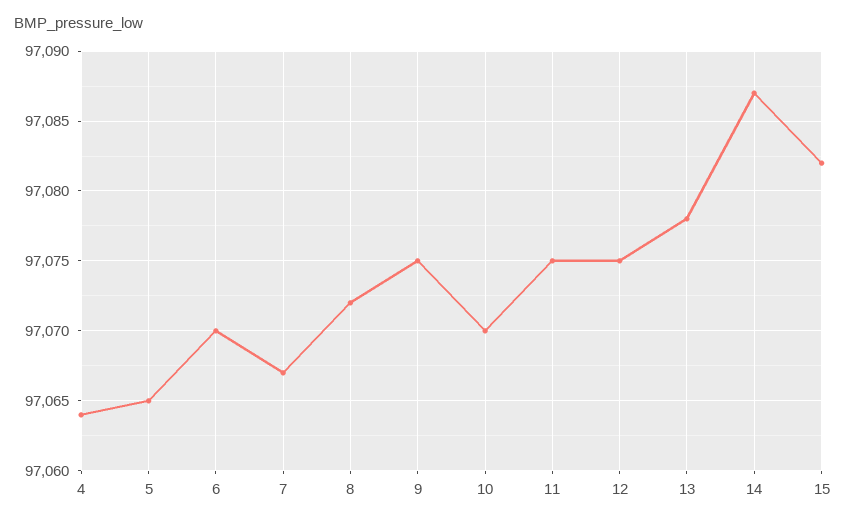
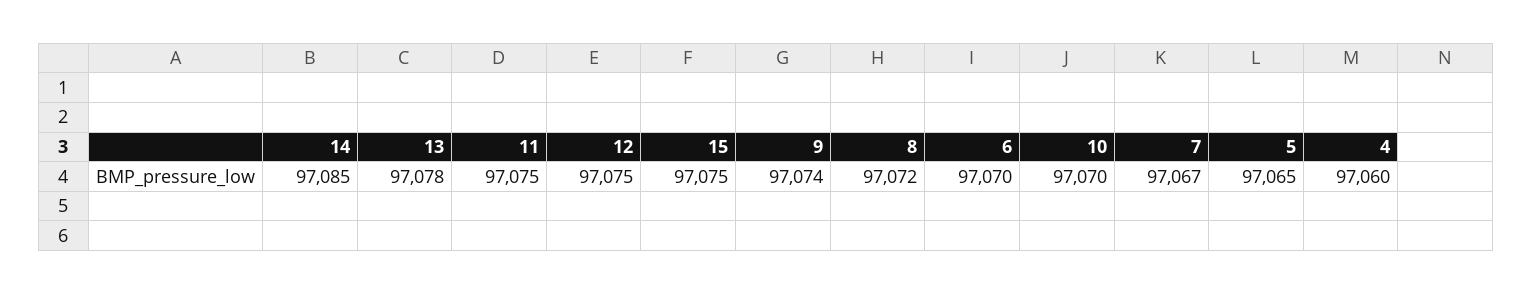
  {
-   "4": 97064,
+   "4": 97060,
    "5": 97065,
    "6": 97070,
    "7": 97067,
    "8": 97072,
-   "9": 97075,
+   "9": 97074,
    "10": 97070,
    "11": 97075,
    "12": 97075,
    "13": 97078,
-   "14": 97087,
+   "14": 97085,
-   "15": 97082
+   "15": 97075
  }

